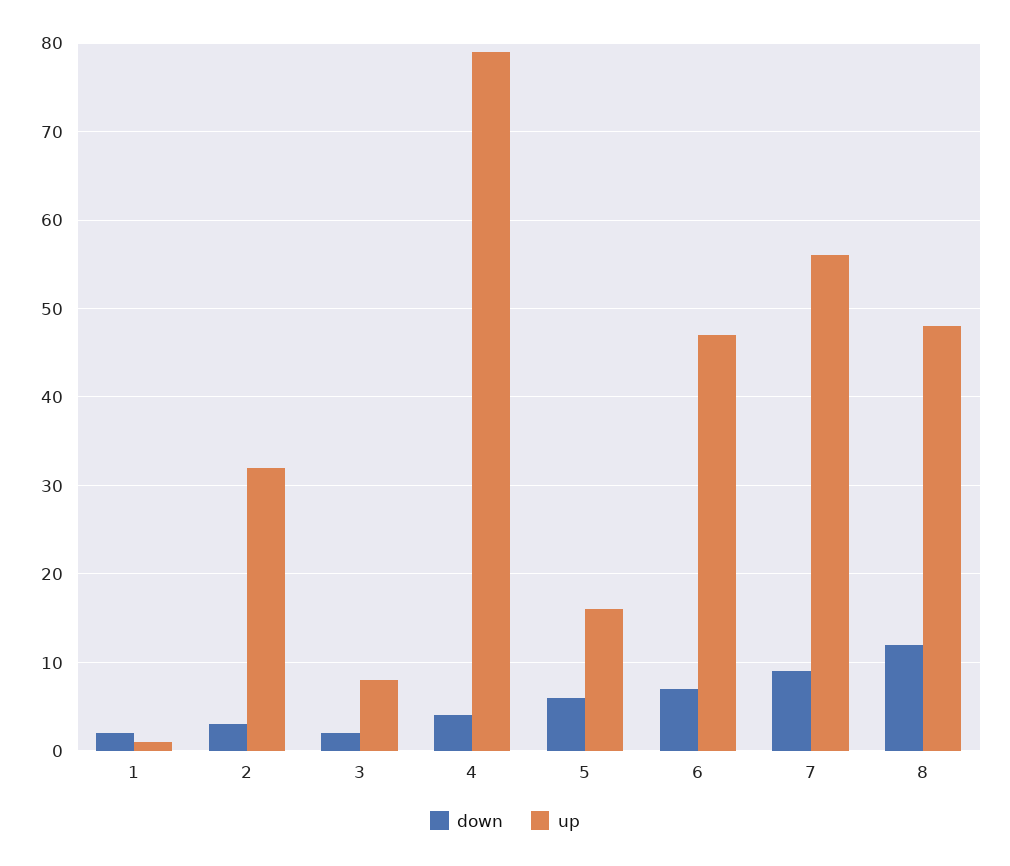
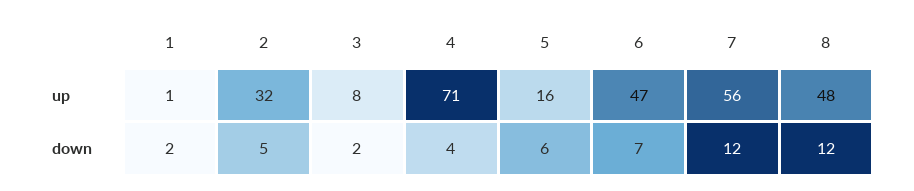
  {
    "down": {
      "1": 2,
-     "2": 3,
+     "2": 5,
      "3": 2,
      "4": 4,
      "5": 6,
      "6": 7,
-     "7": 9,
+     "7": 12,
      "8": 12
    },
    "up": {
      "1": 1,
      "2": 32,
      "3": 8,
-     "4": 79,
+     "4": 71,
      "5": 16,
      "6": 47,
      "7": 56,
      "8": 48
    }
  }

